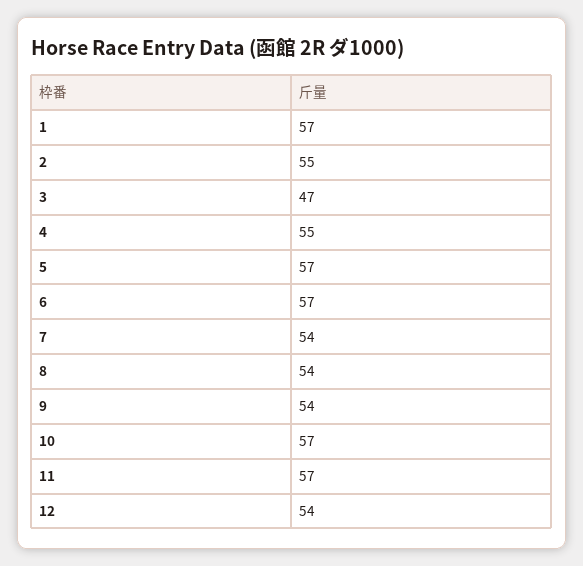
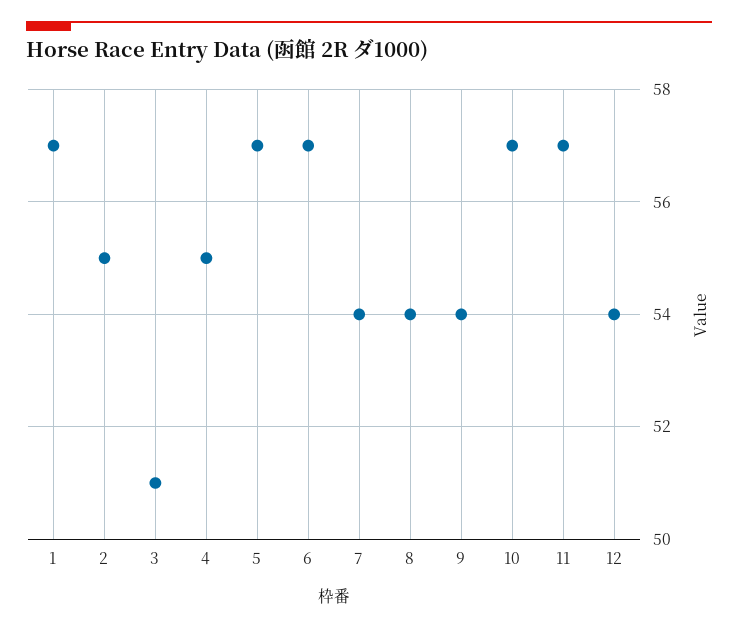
  {
    "1": 57,
    "2": 55,
-   "3": 47,
+   "3": 51,
    "4": 55,
    "5": 57,
    "6": 57,
    "7": 54,
    "8": 54,
    "9": 54,
    "10": 57,
    "11": 57,
    "12": 54
  }

